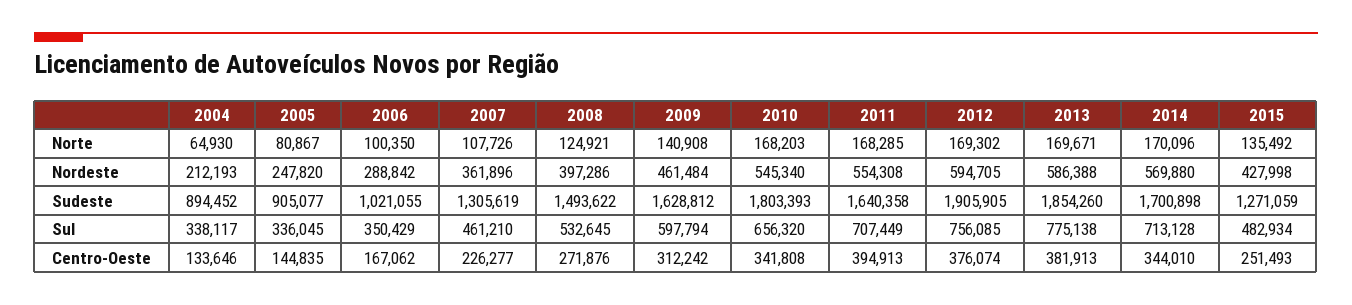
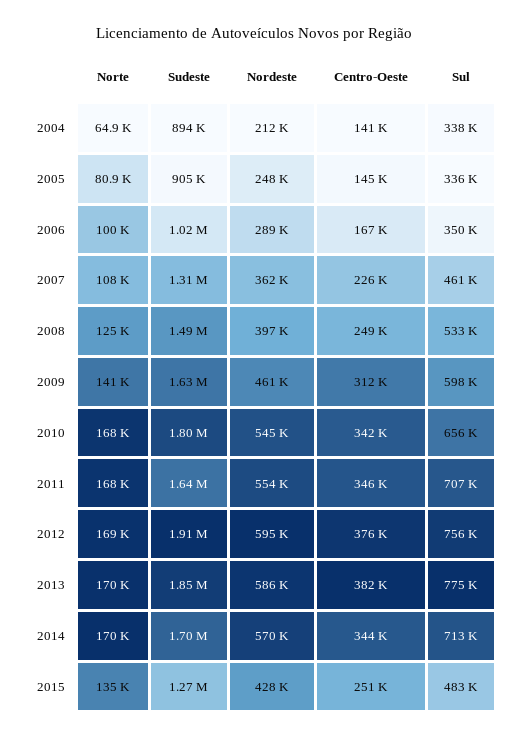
  {
    "2004": {
      "Norte": 64930,
      "Nordeste": 212193,
      "Sudeste": 894452,
      "Sul": 338117,
-     "Centro-Oeste": 133646
+     "Centro-Oeste": 141000
    },
    "2005": {
      "Norte": 80867,
      "Nordeste": 247820,
      "Sudeste": 905077,
      "Sul": 336045,
      "Centro-Oeste": 144835
    },
    "2006": {
      "Norte": 100350,
      "Nordeste": 288842,
      "Sudeste": 1021055,
      "Sul": 350429,
      "Centro-Oeste": 167062
    },
    "2007": {
      "Norte": 107726,
      "Nordeste": 361896,
      "Sudeste": 1305619,
      "Sul": 461210,
      "Centro-Oeste": 226277
    },
    "2008": {
      "Norte": 124921,
      "Nordeste": 397286,
      "Sudeste": 1493622,
      "Sul": 532645,
-     "Centro-Oeste": 271876
+     "Centro-Oeste": 249000
    },
    "2009": {
      "Norte": 140908,
      "Nordeste": 461484,
      "Sudeste": 1628812,
      "Sul": 597794,
      "Centro-Oeste": 312242
    },
    "2010": {
      "Norte": 168203,
      "Nordeste": 545340,
      "Sudeste": 1803393,
      "Sul": 656320,
      "Centro-Oeste": 341808
    },
    "2011": {
      "Norte": 168285,
      "Nordeste": 554308,
      "Sudeste": 1640358,
      "Sul": 707449,
-     "Centro-Oeste": 394913
+     "Centro-Oeste": 346000
    },
    "2012": {
      "Norte": 169302,
      "Nordeste": 594705,
      "Sudeste": 1905905,
      "Sul": 756085,
      "Centro-Oeste": 376074
    },
    "2013": {
      "Norte": 169671,
      "Nordeste": 586388,
      "Sudeste": 1854260,
      "Sul": 775138,
      "Centro-Oeste": 381913
    },
    "2014": {
      "Norte": 170096,
      "Nordeste": 569880,
      "Sudeste": 1700898,
      "Sul": 713128,
      "Centro-Oeste": 344010
    },
    "2015": {
      "Norte": 135492,
      "Nordeste": 427998,
      "Sudeste": 1271059,
      "Sul": 482934,
      "Centro-Oeste": 251493
    }
  }

